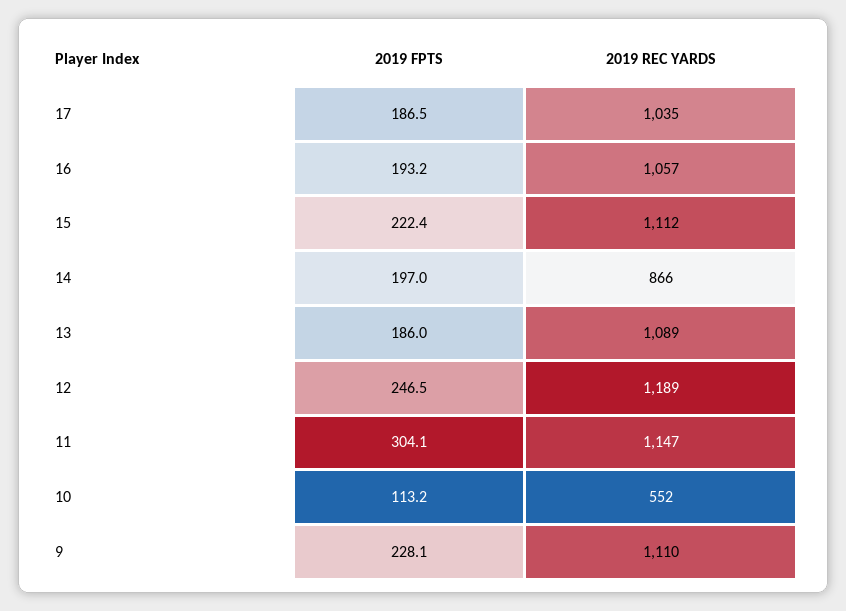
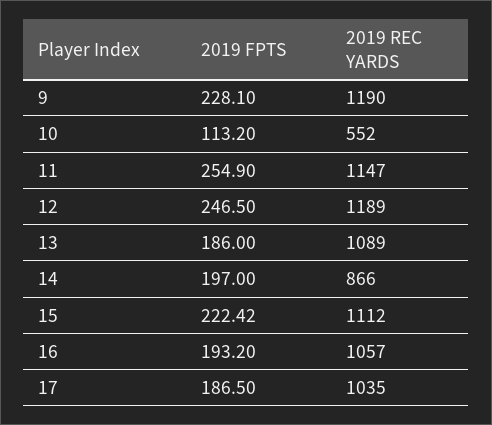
  {
    "2019 FPTS": {
      "17": 186.5,
      "16": 193.2,
      "15": 222.42,
      "14": 197,
      "13": 186,
      "12": 246.5,
-     "11": 304.1,
+     "11": 254.9,
      "10": 113.2,
      "9": 228.1
    },
    "2019 REC YARDS": {
      "17": 1035,
      "16": 1057,
      "15": 1112,
      "14": 866,
      "13": 1089,
      "12": 1189,
      "11": 1147,
      "10": 552,
-     "9": 1110
+     "9": 1190
    }
  }

